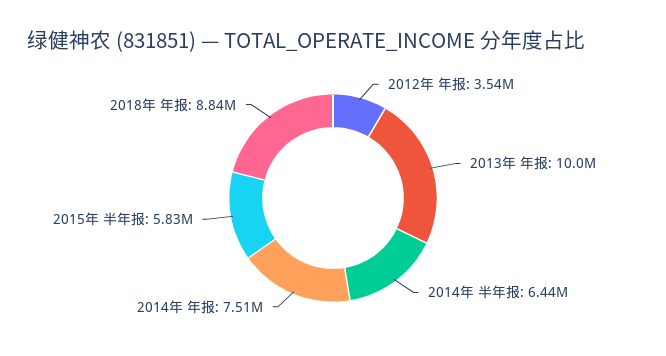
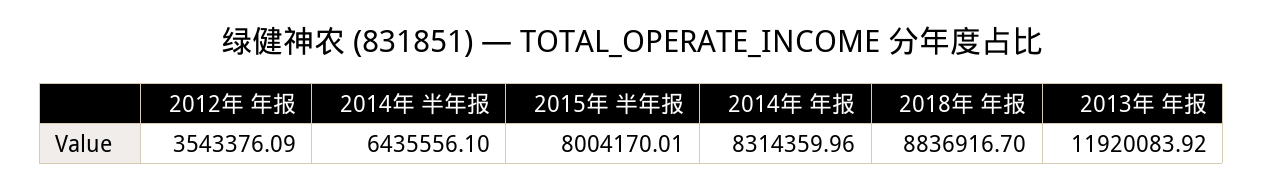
  {
    "2012年 年报": 3543376.09,
-   "2013年 年报": 10000000,
+   "2013年 年报": 11920083.92,
    "2014年 半年报": 6435556.1,
-   "2014年 年报": 7510000,
+   "2014年 年报": 8314359.96,
-   "2015年 半年报": 5830000,
+   "2015年 半年报": 8004170.01,
    "2018年 年报": 8836916.7
  }

